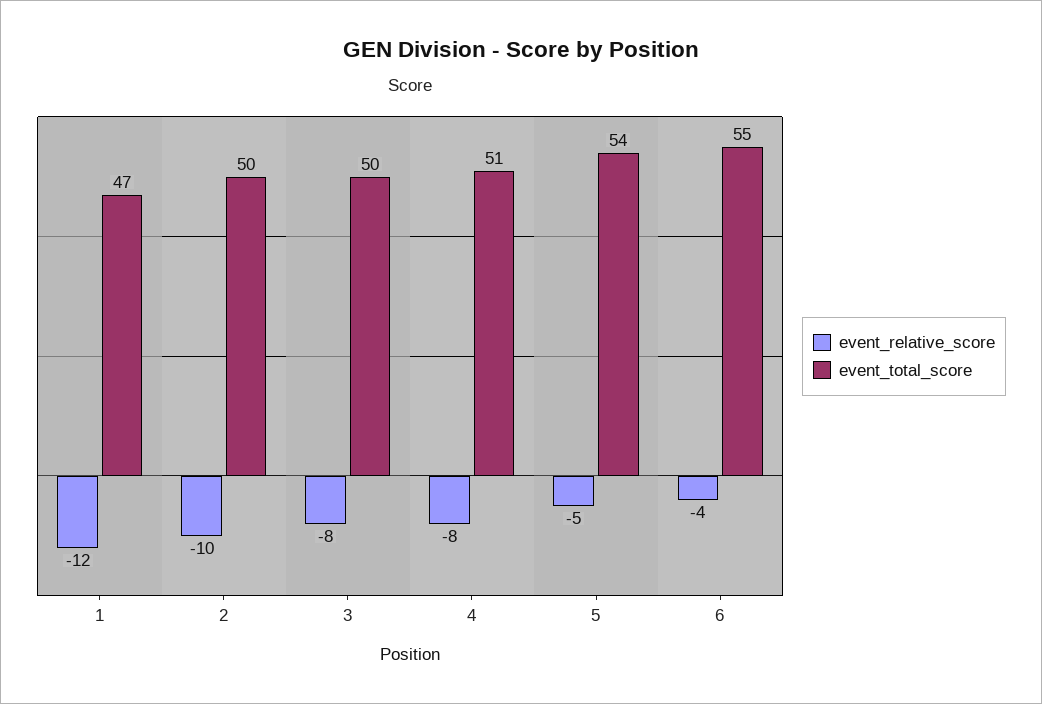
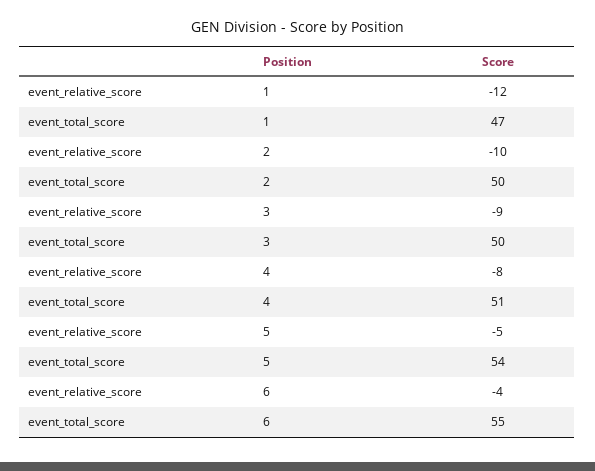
  {
    "event_relative_score": {
      "1": -12,
      "2": -10,
-     "3": -8,
+     "3": -9,
      "4": -8,
      "5": -5,
      "6": -4
    },
    "event_total_score": {
      "1": 47,
      "2": 50,
      "3": 50,
      "4": 51,
      "5": 54,
      "6": 55
    }
  }

